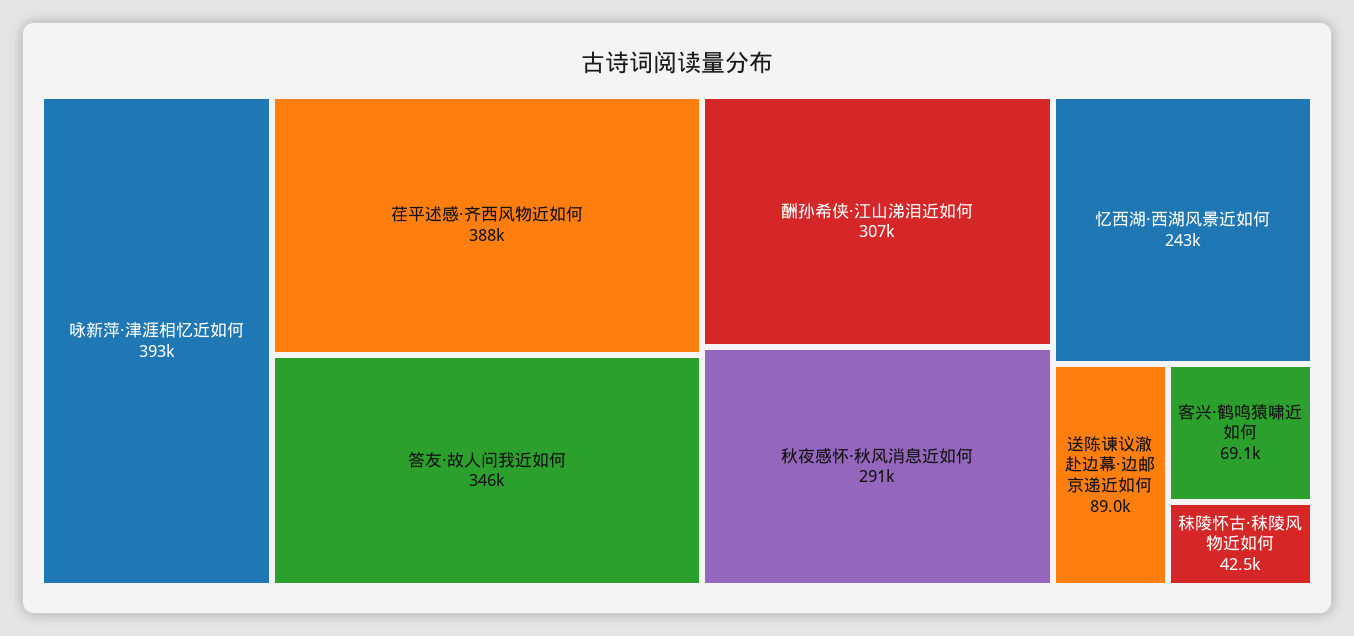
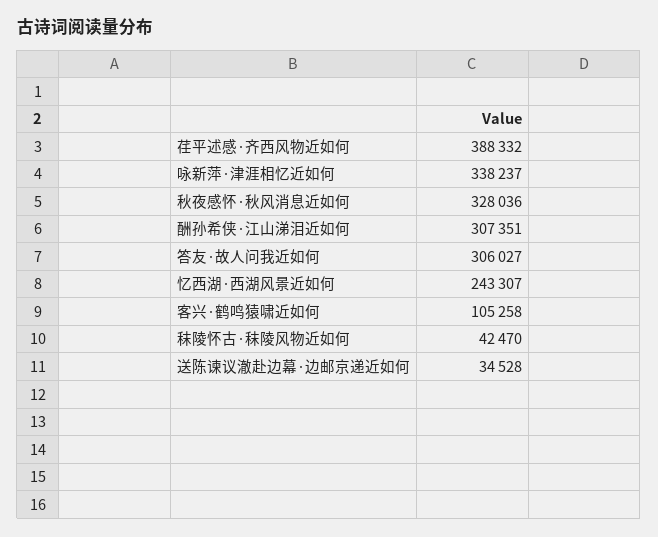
  {
-   "咏新萍·津涯相忆近如何": 393000,
+   "咏新萍·津涯相忆近如何": 338237,
    "荏平述感·齐西风物近如何": 388332,
-   "答友·故人问我近如何": 346000,
+   "答友·故人问我近如何": 306027,
    "酬孙希侠·江山涕泪近如何": 307351,
-   "秋夜感怀·秋风消息近如何": 291000,
+   "秋夜感怀·秋风消息近如何": 328036,
    "忆西湖·西湖风景近如何": 243307,
-   "送陈谏议澈赴边幕·边邮京递近如何": 89000,
+   "送陈谏议澈赴边幕·边邮京递近如何": 34528,
-   "客兴·鹤鸣猿啸近如何": 69100,
+   "客兴·鹤鸣猿啸近如何": 105258,
    "秣陵怀古·秣陵风物近如何": 42470
  }

